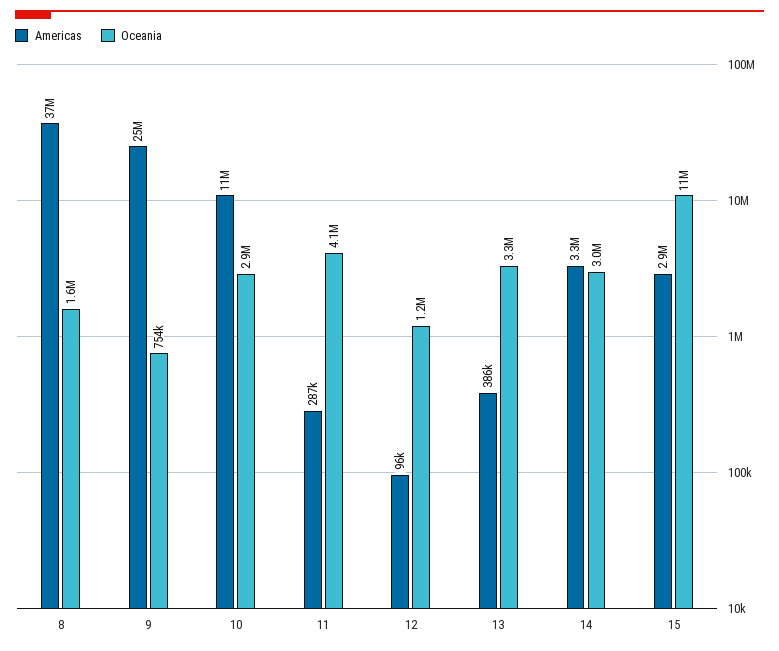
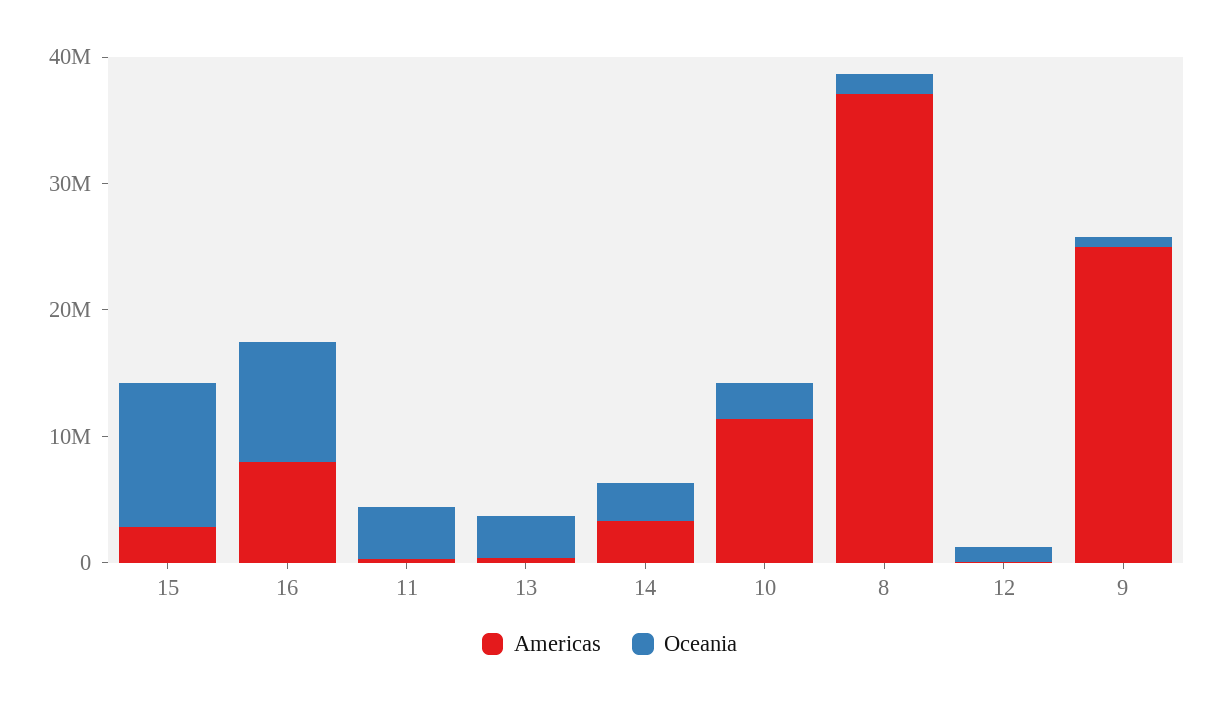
  {
    "Americas": {
      "8": 37000000,
      "9": 25000000,
      "10": 11000000,
      "11": 287000,
      "12": 96000,
      "13": 386000,
      "14": 3300000,
-     "15": 2900000
+     "15": 2900000,
+     "16": 8000000
    },
    "Oceania": {
      "8": 1600000,
      "9": 754000,
      "10": 2900000,
      "11": 4100000,
      "12": 1200000,
      "13": 3300000,
      "14": 3000000,
-     "15": 11000000
+     "15": 11000000,
+     "16": 10000000
    }
  }

